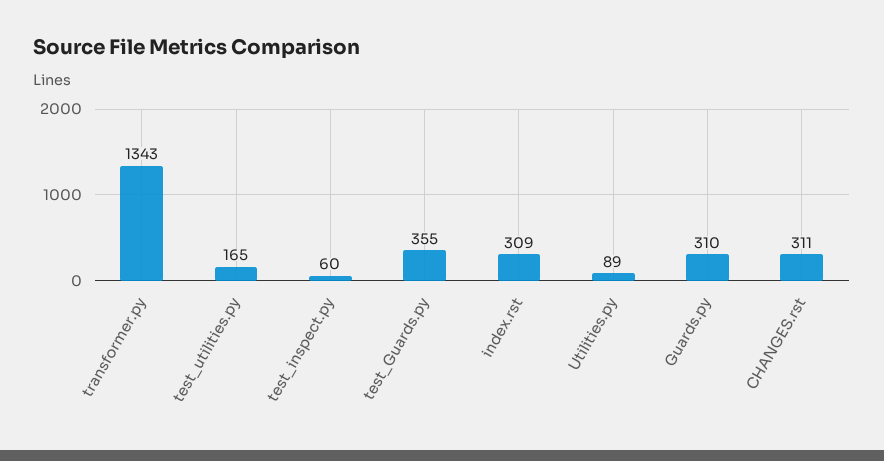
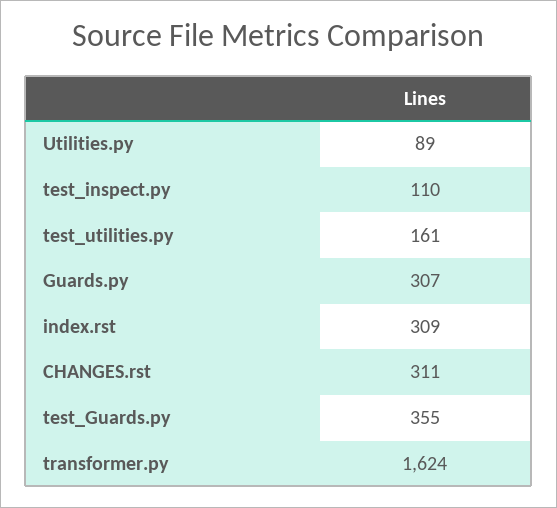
  {
-   "transformer.py": 1343,
+   "transformer.py": 1624,
-   "test_utilities.py": 165,
+   "test_utilities.py": 161,
-   "test_inspect.py": 60,
+   "test_inspect.py": 110,
    "test_Guards.py": 355,
    "index.rst": 309,
    "Utilities.py": 89,
-   "Guards.py": 310,
+   "Guards.py": 307,
    "CHANGES.rst": 311
  }

